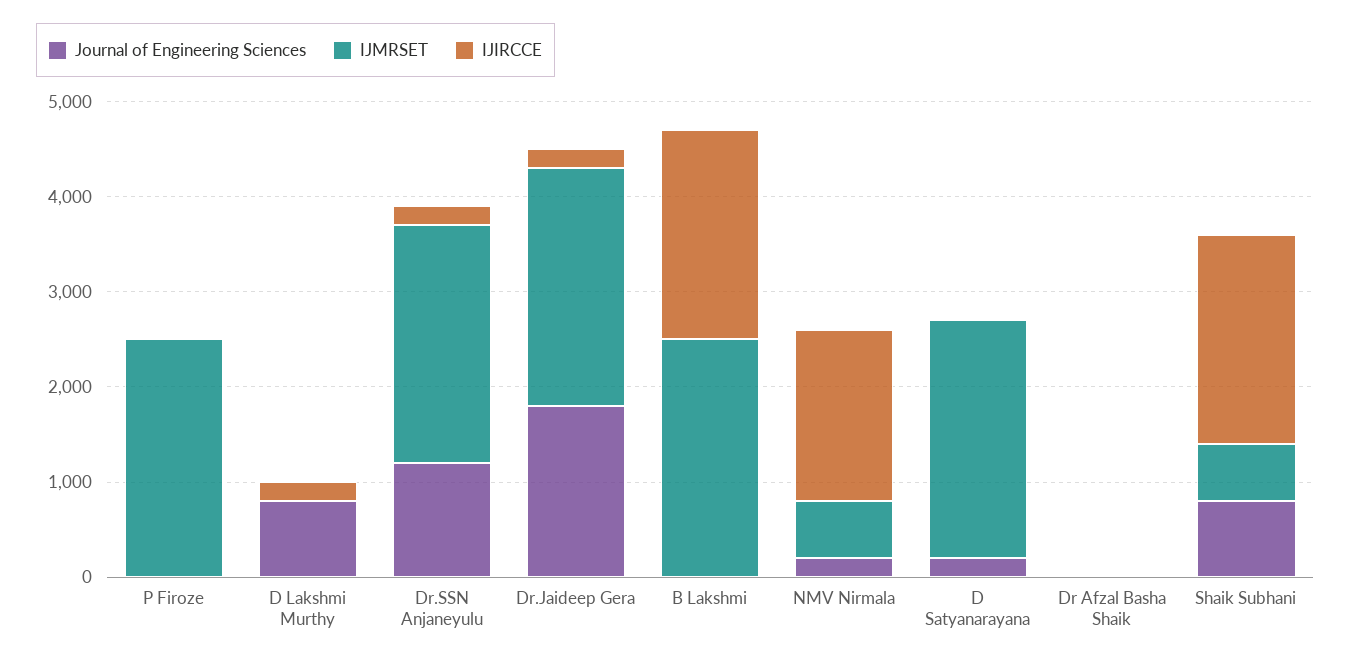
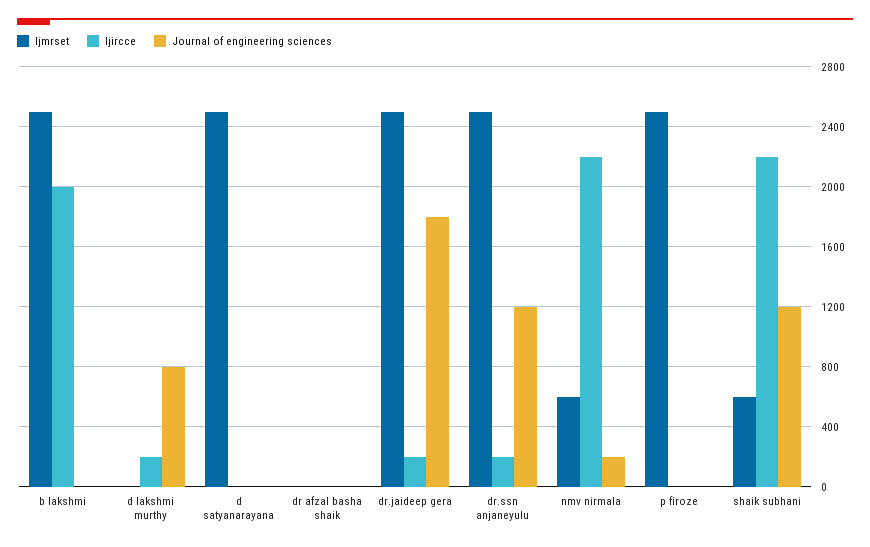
  {
    "Journal of Engineering Sciences": {
      "P Firoze": 0,
      "D Lakshmi Murthy": 800,
      "Dr.SSN Anjaneyulu": 1200,
      "Dr.Jaideep Gera": 1800,
      "B Lakshmi": 0,
      "NMV Nirmala": 200,
-     "D Satyanarayana": 200,
+     "D Satyanarayana": 0,
      "Dr Afzal Basha Shaik": 0,
-     "Shaik Subhani": 800
+     "Shaik Subhani": 1200
    },
    "IJMRSET": {
      "P Firoze": 2500,
      "D Lakshmi Murthy": 0,
      "Dr.SSN Anjaneyulu": 2500,
      "Dr.Jaideep Gera": 2500,
      "B Lakshmi": 2500,
      "NMV Nirmala": 600,
      "D Satyanarayana": 2500,
      "Dr Afzal Basha Shaik": 0,
      "Shaik Subhani": 600
    },
    "IJIRCCE": {
      "P Firoze": 0,
      "D Lakshmi Murthy": 200,
      "Dr.SSN Anjaneyulu": 200,
      "Dr.Jaideep Gera": 200,
-     "B Lakshmi": 2200,
+     "B Lakshmi": 2000,
-     "NMV Nirmala": 1800,
+     "NMV Nirmala": 2200,
      "D Satyanarayana": 0,
      "Dr Afzal Basha Shaik": 0,
      "Shaik Subhani": 2200
    }
  }

